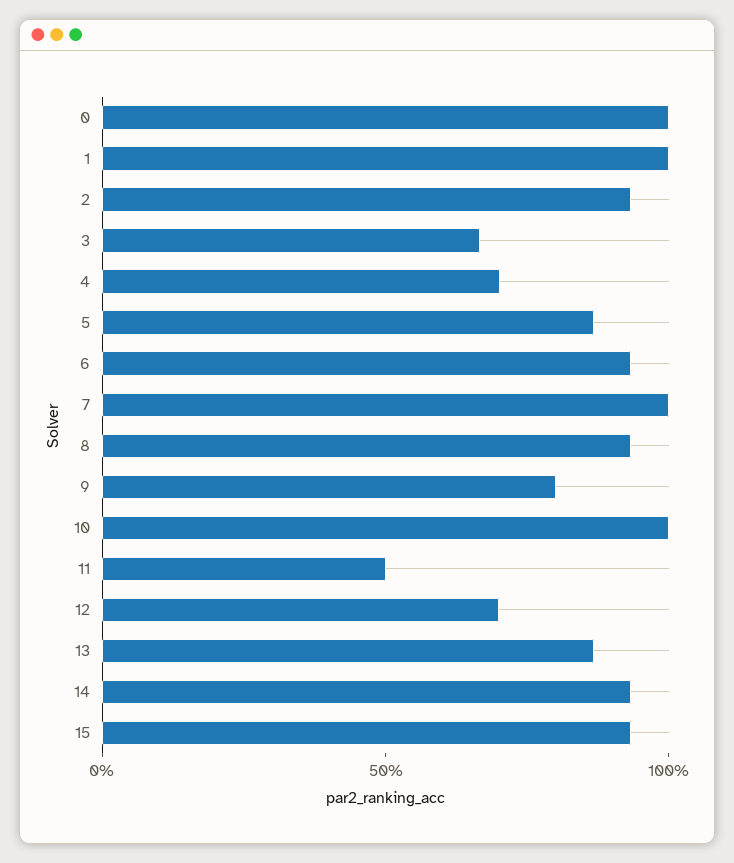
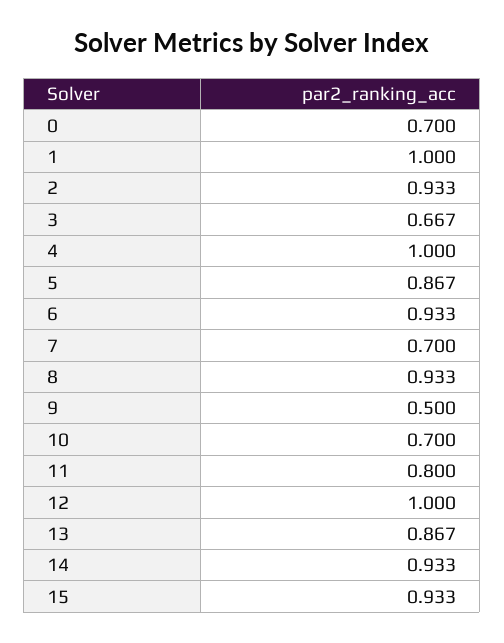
  {
-   "0": 1,
+   "0": 0.7,
    "1": 1,
    "2": 0.933,
    "3": 0.667,
-   "4": 0.7,
+   "4": 1,
    "5": 0.867,
    "6": 0.933,
-   "7": 1,
+   "7": 0.7,
    "8": 0.933,
-   "9": 0.8,
+   "9": 0.5,
-   "10": 1,
+   "10": 0.7,
-   "11": 0.5,
+   "11": 0.8,
-   "12": 0.7,
+   "12": 1,
    "13": 0.867,
    "14": 0.933,
    "15": 0.933
  }

